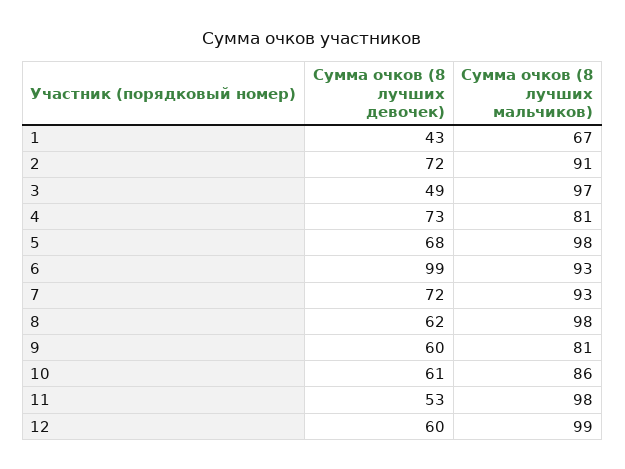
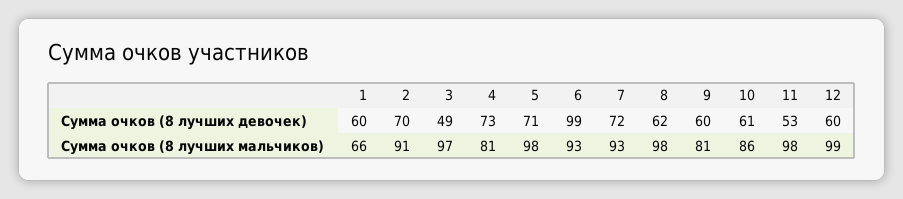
  {
    "Сумма очков (8 лучших девочек)": {
-     "1": 43,
+     "1": 60,
-     "2": 72,
+     "2": 70,
      "3": 49,
      "4": 73,
-     "5": 68,
+     "5": 71,
      "6": 99,
      "7": 72,
      "8": 62,
      "9": 60,
      "10": 61,
      "11": 53,
      "12": 60
    },
    "Сумма очков (8 лучших мальчиков)": {
-     "1": 67,
+     "1": 66,
      "2": 91,
      "3": 97,
      "4": 81,
      "5": 98,
      "6": 93,
      "7": 93,
      "8": 98,
      "9": 81,
      "10": 86,
      "11": 98,
      "12": 99
    }
  }

